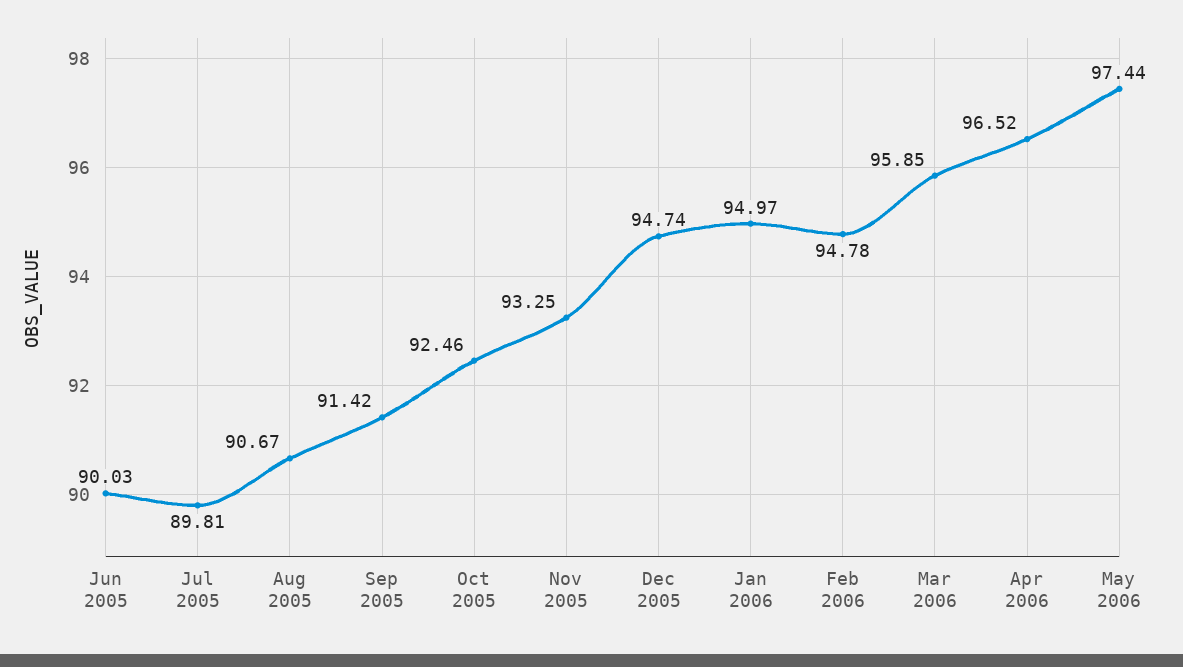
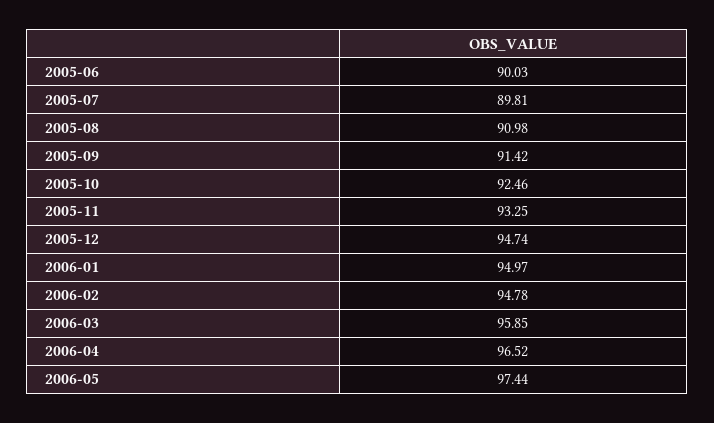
  {
    "Jun 2005": 90.03,
    "Jul 2005": 89.81,
-   "Aug 2005": 90.67,
+   "Aug 2005": 90.98,
    "Sep 2005": 91.42,
    "Oct 2005": 92.46,
    "Nov 2005": 93.25,
    "Dec 2005": 94.74,
    "Jan 2006": 94.97,
    "Feb 2006": 94.78,
    "Mar 2006": 95.85,
    "Apr 2006": 96.52,
    "May 2006": 97.44
  }

